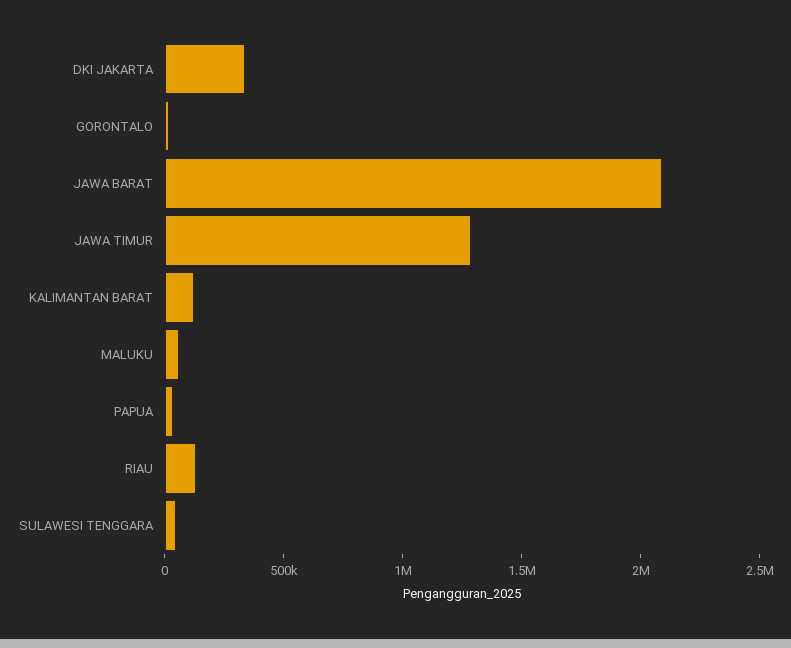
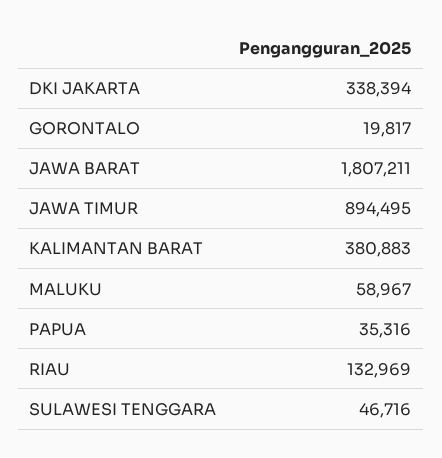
  {
    "DKI JAKARTA": 338394,
    "GORONTALO": 19817,
-   "JAWA BARAT": 2100000,
+   "JAWA BARAT": 1807211,
-   "JAWA TIMUR": 1300000,
+   "JAWA TIMUR": 894495,
-   "KALIMANTAN BARAT": 100000,
+   "KALIMANTAN BARAT": 380883,
    "MALUKU": 58967,
    "PAPUA": 35316,
    "RIAU": 132969,
    "SULAWESI TENGGARA": 46716
  }

